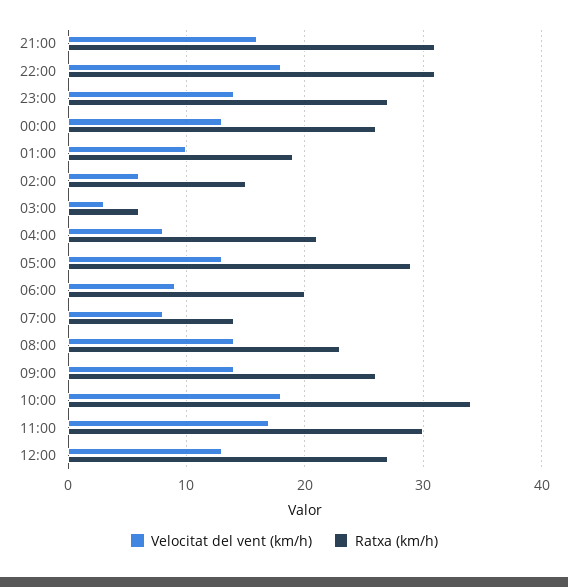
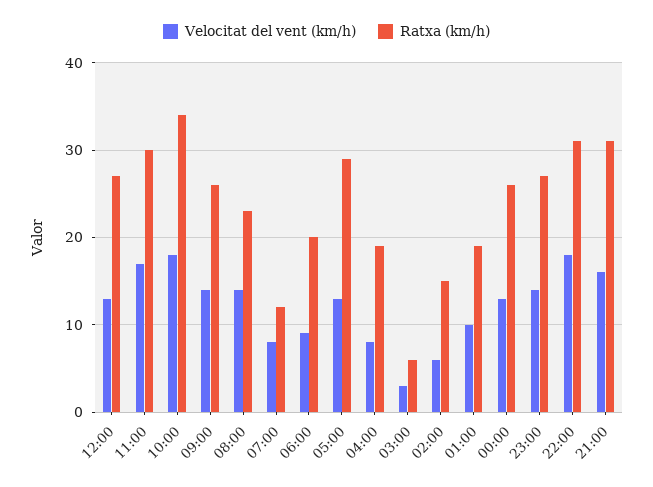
  {
    "Velocitat del vent (km/h)": {
      "21:00": 16,
      "22:00": 18,
      "23:00": 14,
      "00:00": 13,
      "01:00": 10,
      "02:00": 6,
      "03:00": 3,
      "04:00": 8,
      "05:00": 13,
      "06:00": 9,
      "07:00": 8,
      "08:00": 14,
      "09:00": 14,
      "10:00": 18,
      "11:00": 17,
      "12:00": 13
    },
    "Ratxa (km/h)": {
      "21:00": 31,
      "22:00": 31,
      "23:00": 27,
      "00:00": 26,
      "01:00": 19,
      "02:00": 15,
      "03:00": 6,
-     "04:00": 21,
+     "04:00": 19,
      "05:00": 29,
      "06:00": 20,
-     "07:00": 14,
+     "07:00": 12,
      "08:00": 23,
      "09:00": 26,
      "10:00": 34,
      "11:00": 30,
      "12:00": 27
    }
  }

